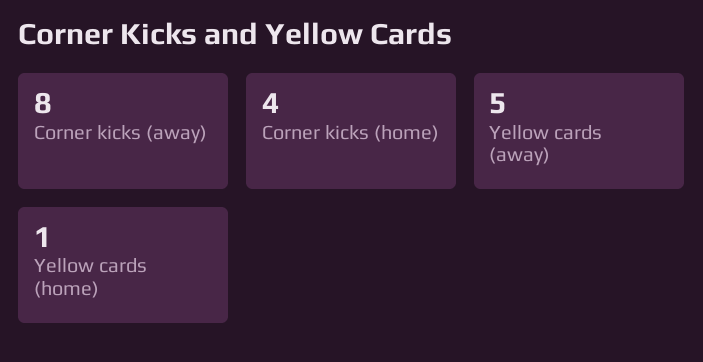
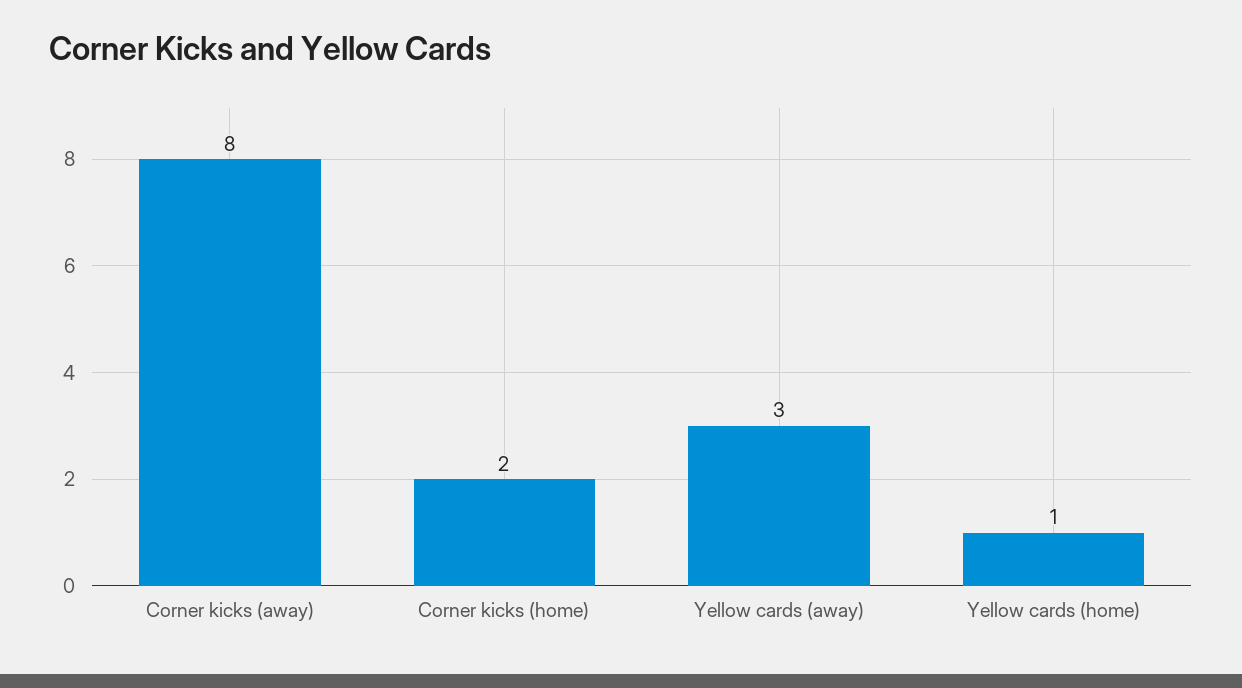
  {
    "Corner kicks (away)": 8,
-   "Corner kicks (home)": 4,
+   "Corner kicks (home)": 2,
-   "Yellow cards (away)": 5,
+   "Yellow cards (away)": 3,
    "Yellow cards (home)": 1
  }

